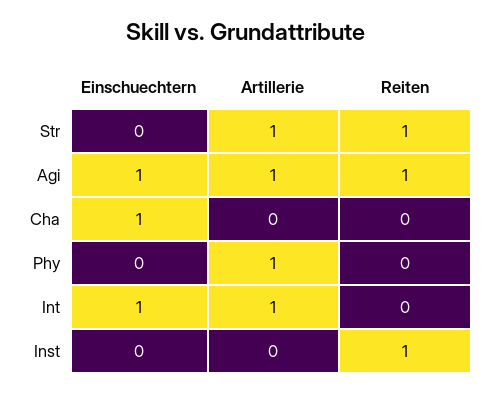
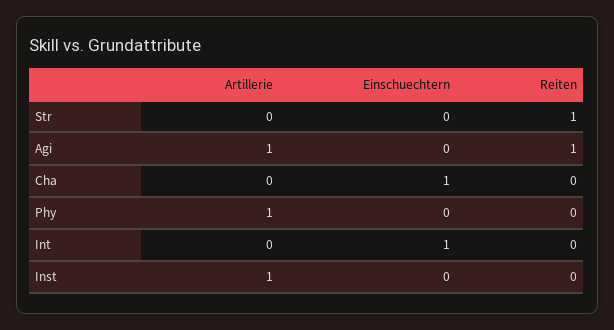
  {
    "Einschuechtern": {
      "Str": 0,
-     "Agi": 1,
+     "Agi": 0,
      "Cha": 1,
      "Phy": 0,
      "Int": 1,
      "Inst": 0
    },
    "Artillerie": {
-     "Str": 1,
+     "Str": 0,
      "Agi": 1,
      "Cha": 0,
      "Phy": 1,
-     "Int": 1,
+     "Int": 0,
-     "Inst": 0
+     "Inst": 1
    },
    "Reiten": {
      "Str": 1,
      "Agi": 1,
      "Cha": 0,
      "Phy": 0,
      "Int": 0,
-     "Inst": 1
+     "Inst": 0
    }
  }

